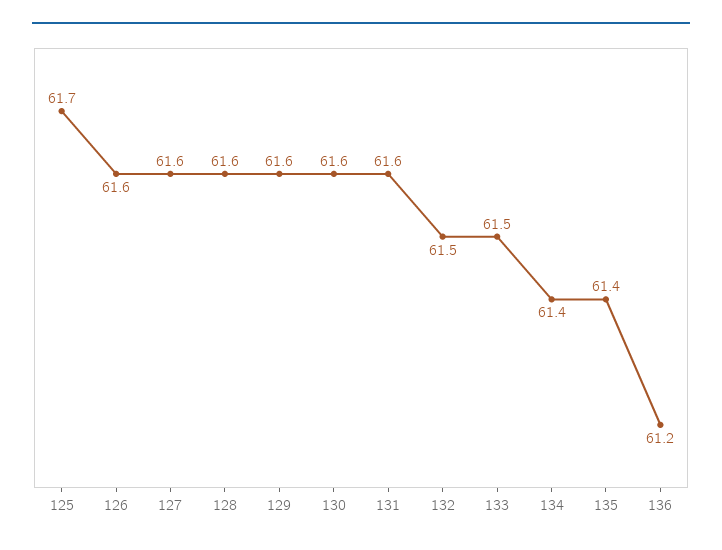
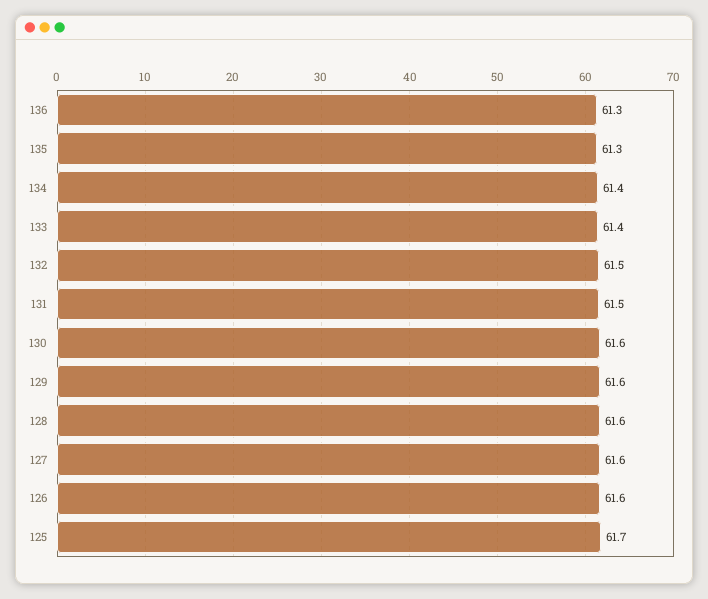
  {
    "125": 61.7,
    "126": 61.6,
    "127": 61.6,
    "128": 61.6,
    "129": 61.6,
    "130": 61.6,
-   "131": 61.6,
+   "131": 61.5,
    "132": 61.5,
-   "133": 61.5,
+   "133": 61.4,
    "134": 61.4,
-   "135": 61.4,
+   "135": 61.3,
-   "136": 61.2
+   "136": 61.3
  }

